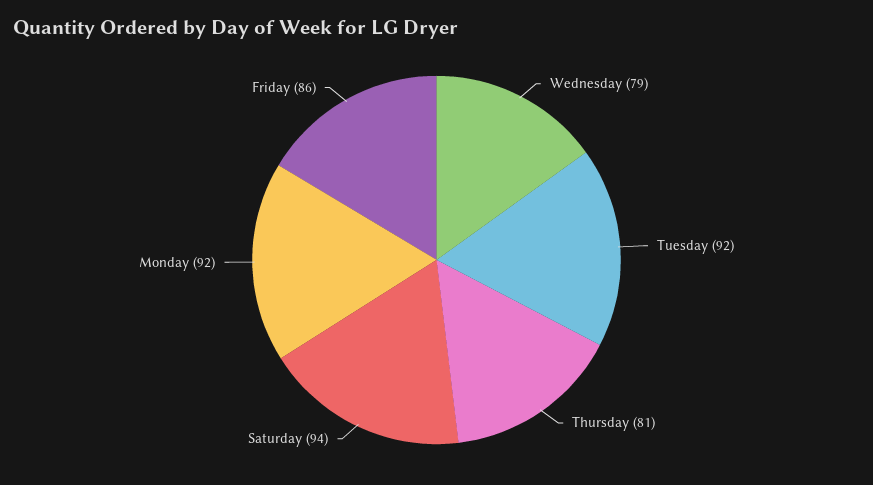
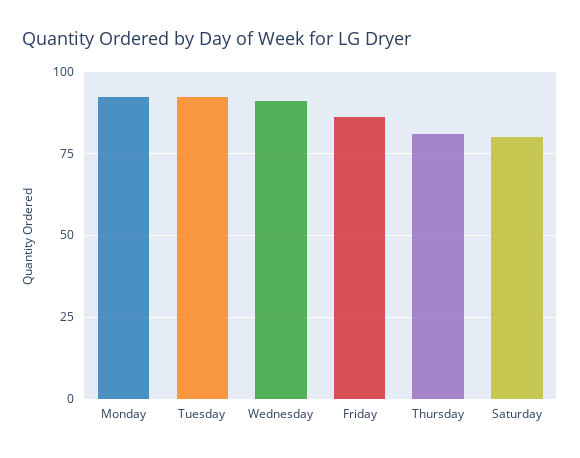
  {
-   "Wednesday": 79,
+   "Wednesday": 90,
    "Tuesday": 92,
    "Thursday": 81,
-   "Saturday": 94,
+   "Saturday": 80,
    "Monday": 92,
    "Friday": 86
  }

